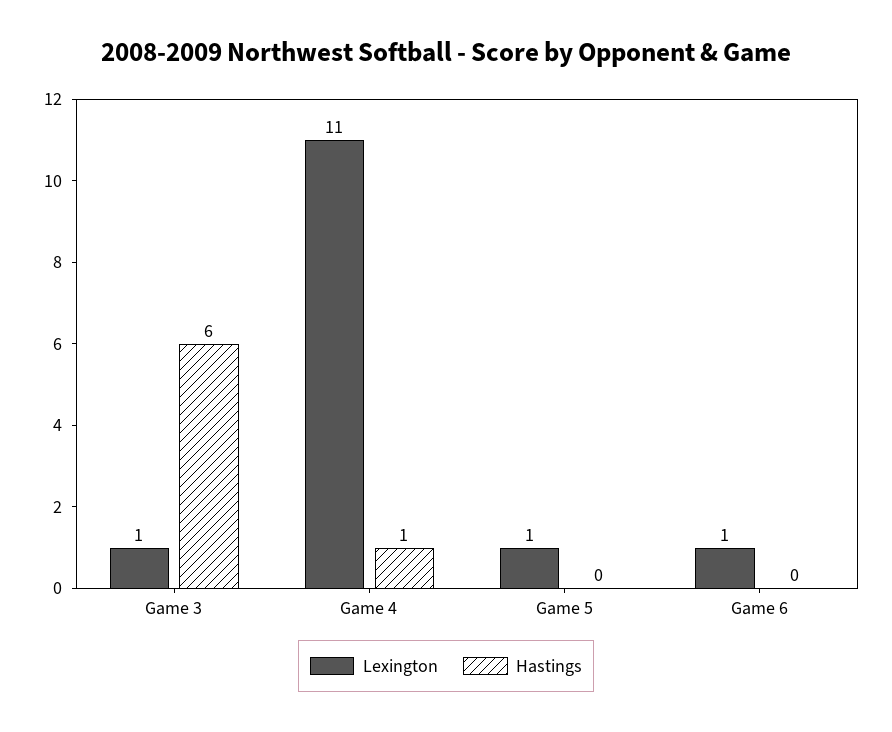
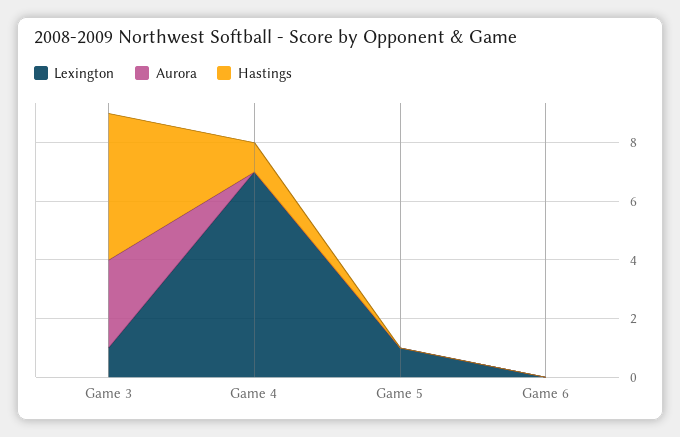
  {
    "Lexington": {
      "Game 3": 1,
-     "Game 4": 11,
+     "Game 4": 7,
      "Game 5": 1,
-     "Game 6": 1
+     "Game 6": 0
    },
    "Hastings": {
-     "Game 3": 6,
+     "Game 3": 5,
      "Game 4": 1,
      "Game 5": 0,
      "Game 6": 0
-   }
+   },
+   "Aurora": {
+     "Game 3": 3,
+     "Game 4": 0,
+     "Game 5": 0,
+     "Game 6": 0
+   }
  }

